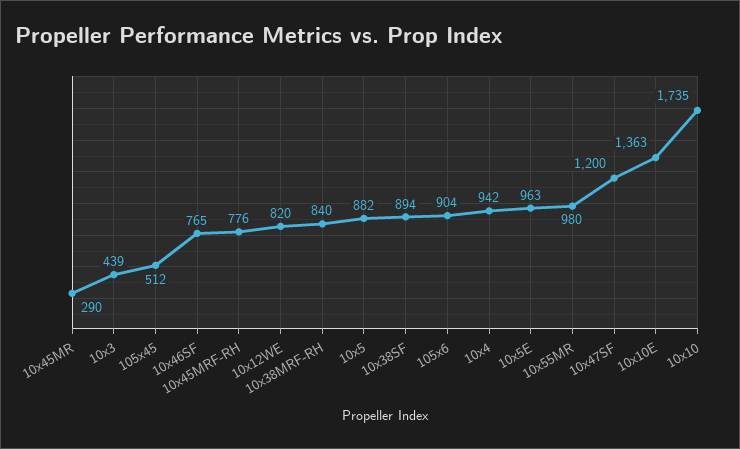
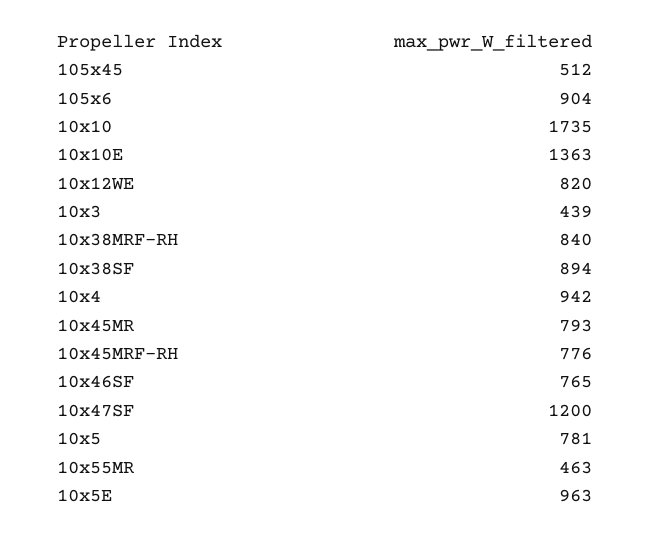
  {
-   "10x45MR": 290,
+   "10x45MR": 793,
    "10x3": 439,
    "105x45": 512,
    "10x46SF": 765,
    "10x45MRF-RH": 776,
    "10x12WE": 820,
    "10x38MRF-RH": 840,
-   "10x5": 882,
+   "10x5": 781,
    "10x38SF": 894,
    "105x6": 904,
    "10x4": 942,
    "10x5E": 963,
-   "10x55MR": 980,
+   "10x55MR": 463,
    "10x47SF": 1200,
    "10x10E": 1363,
    "10x10": 1735
  }

